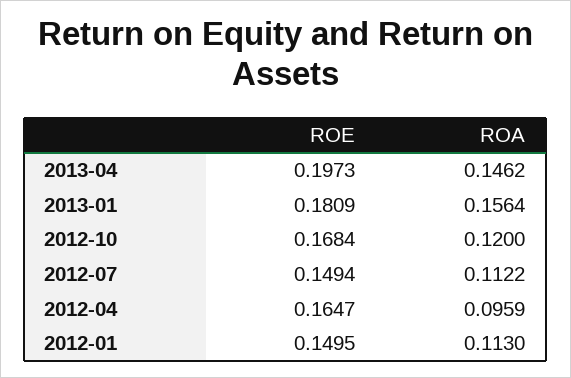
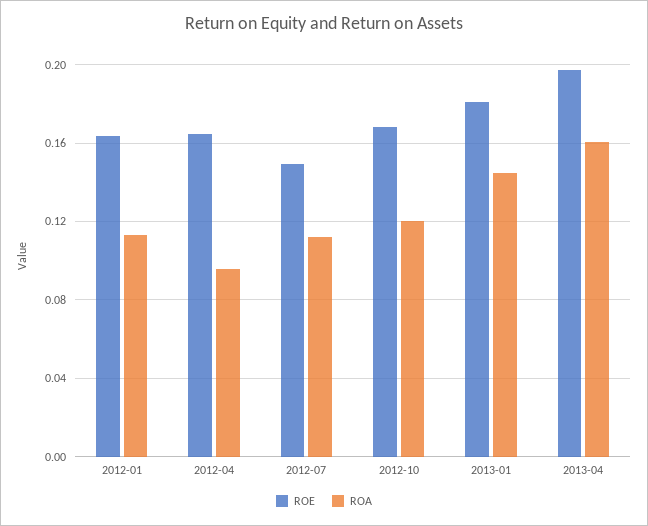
  {
    "ROE": {
      "2013-04": 0.1973,
      "2013-01": 0.1809,
      "2012-10": 0.1684,
      "2012-07": 0.1494,
      "2012-04": 0.1647,
-     "2012-01": 0.1495
+     "2012-01": 0.165
    },
    "ROA": {
-     "2013-04": 0.1462,
+     "2013-04": 0.16,
-     "2013-01": 0.1564,
+     "2013-01": 0.145,
      "2012-10": 0.12,
      "2012-07": 0.1122,
      "2012-04": 0.0959,
      "2012-01": 0.113
    }
  }

